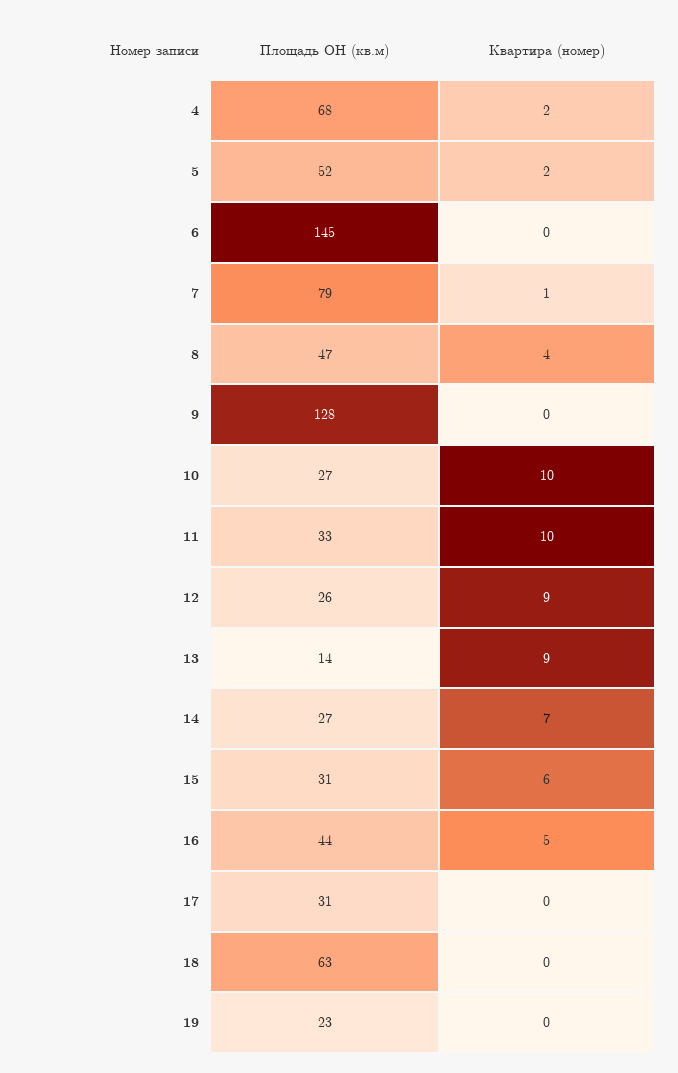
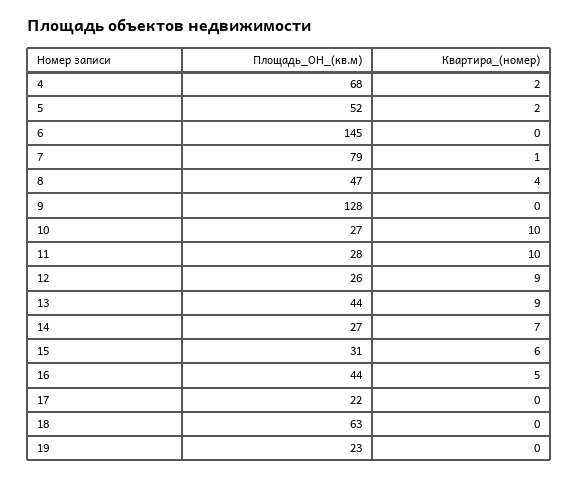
  {
    "Площадь ОН (кв.м)": {
      "4": 68,
      "5": 52,
      "6": 145,
      "7": 79,
      "8": 47,
      "9": 128,
      "10": 27,
-     "11": 33,
+     "11": 28,
      "12": 26,
-     "13": 14,
+     "13": 44,
      "14": 27,
      "15": 31,
      "16": 44,
-     "17": 31,
+     "17": 22,
      "18": 63,
      "19": 23
    },
    "Квартира (номер)": {
      "4": 2,
      "5": 2,
      "6": 0,
      "7": 1,
      "8": 4,
      "9": 0,
      "10": 10,
      "11": 10,
      "12": 9,
      "13": 9,
      "14": 7,
      "15": 6,
      "16": 5,
      "17": 0,
      "18": 0,
      "19": 0
    }
  }

